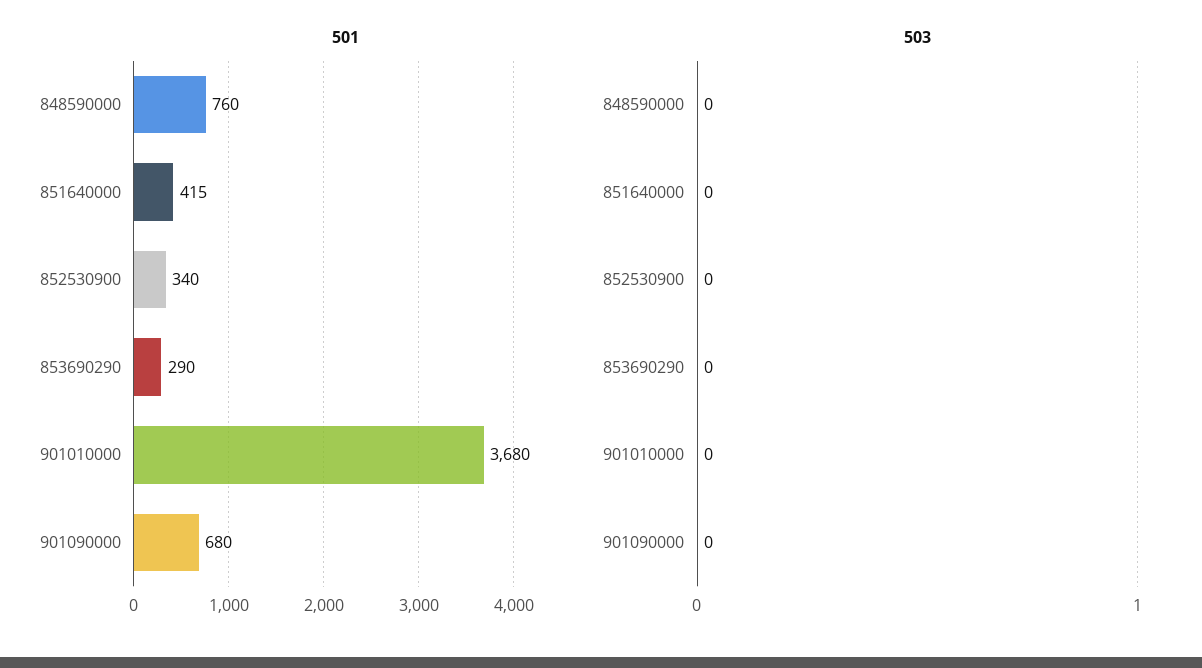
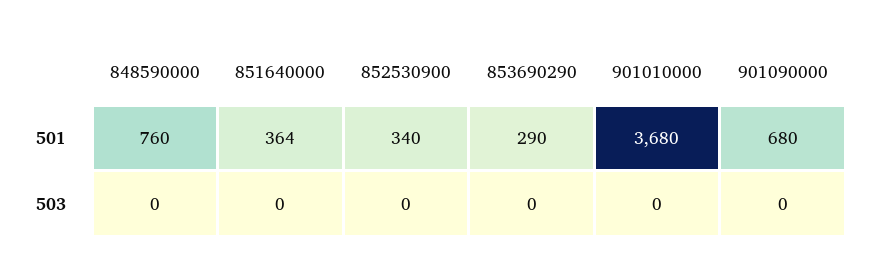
  {
    "501": {
      "848590000": 760,
-     "851640000": 415,
+     "851640000": 364,
      "852530900": 340,
      "853690290": 290,
      "901010000": 3680,
      "901090000": 680
    },
    "503": {
      "848590000": 0,
      "851640000": 0,
      "852530900": 0,
      "853690290": 0,
      "901010000": 0,
      "901090000": 0
    }
  }

